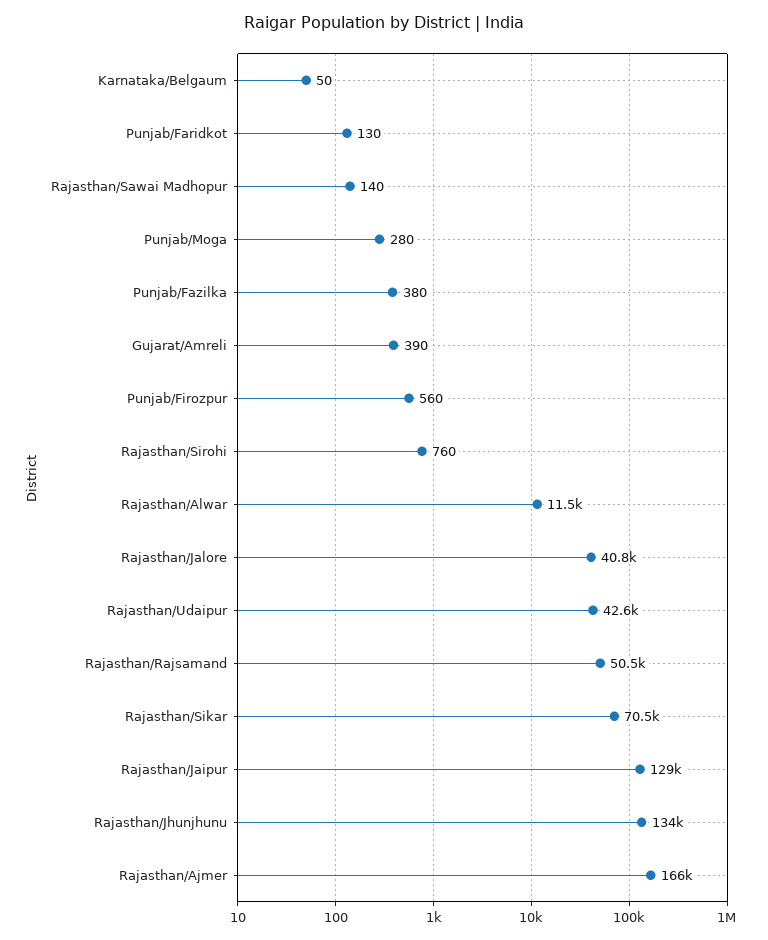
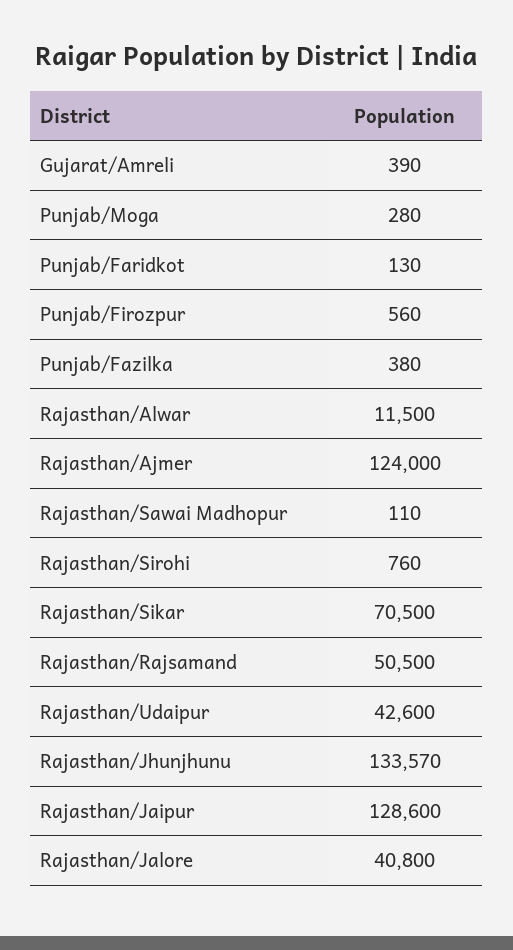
  {
-   "Karnataka/Belgaum": 50,
    "Punjab/Faridkot": 130,
-   "Rajasthan/Sawai Madhopur": 140,
+   "Rajasthan/Sawai Madhopur": 110,
    "Punjab/Moga": 280,
    "Punjab/Fazilka": 380,
    "Gujarat/Amreli": 390,
    "Punjab/Firozpur": 560,
    "Rajasthan/Sirohi": 760,
    "Rajasthan/Alwar": 11500,
    "Rajasthan/Jalore": 40800,
    "Rajasthan/Udaipur": 42600,
    "Rajasthan/Rajsamand": 50500,
    "Rajasthan/Sikar": 70500,
    "Rajasthan/Jaipur": 128600,
    "Rajasthan/Jhunjhunu": 133570,
-   "Rajasthan/Ajmer": 166000
+   "Rajasthan/Ajmer": 124000
  }

